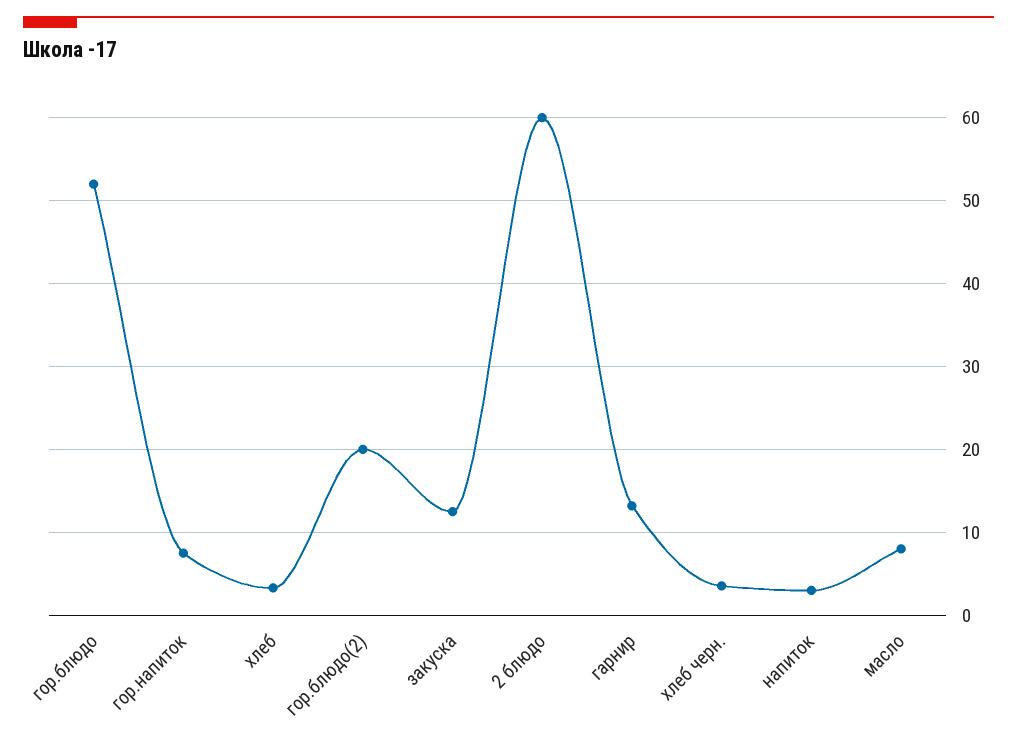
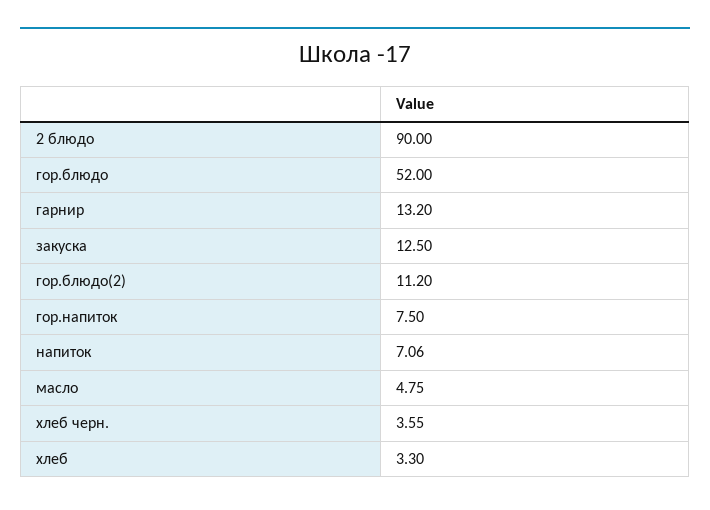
  {
    "гор.блюдо": 52,
    "гор.напиток": 7.5,
    "хлеб": 3.3,
-   "гор.блюдо(2)": 20,
+   "гор.блюдо(2)": 11.2,
    "закуска": 12.5,
-   "2 блюдо": 60,
+   "2 блюдо": 90,
    "гарнир": 13.2,
    "хлеб черн.": 3.55,
-   "напиток": 3,
+   "напиток": 7.06,
-   "масло": 8
+   "масло": 4.75
  }

